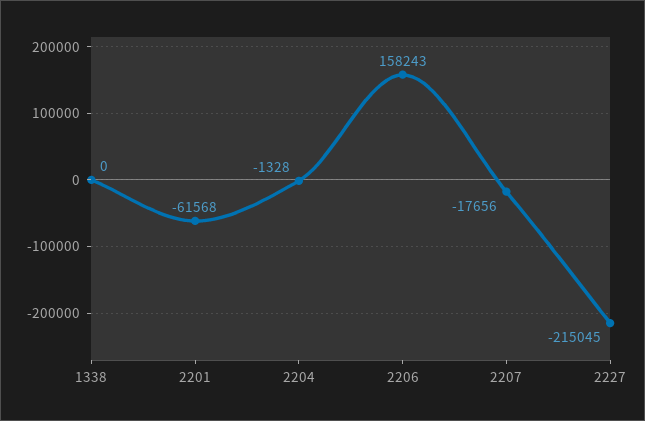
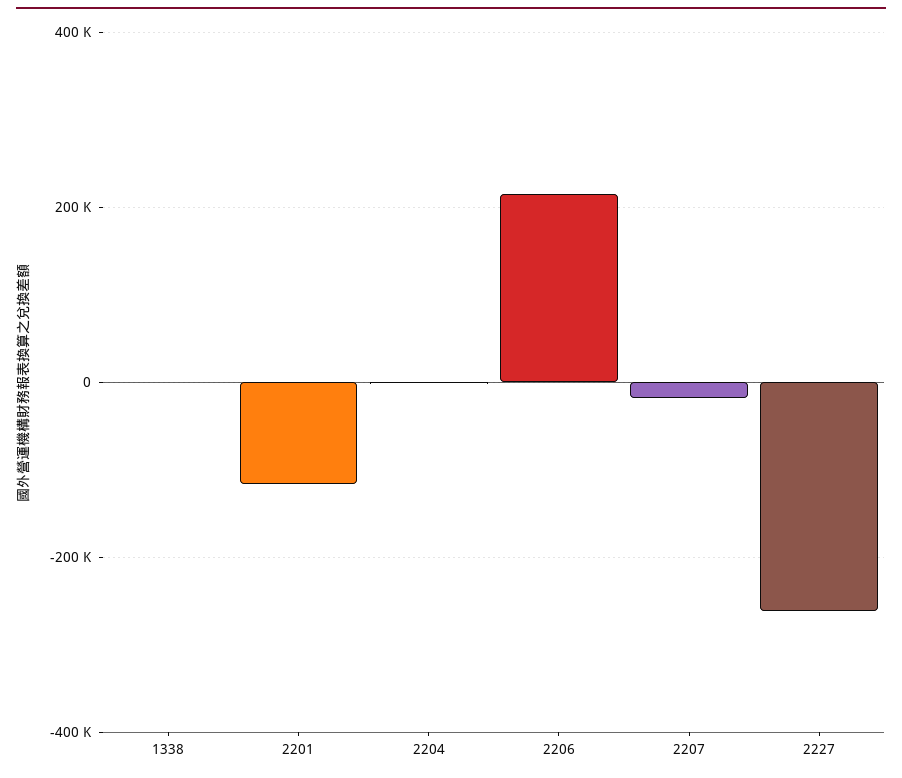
  {
    "1338": 0,
-   "2201": -61568,
+   "2201": -120000,
    "2204": -1328,
-   "2206": 158243,
+   "2206": 220000,
    "2207": -17656,
-   "2227": -215045
+   "2227": -260000
  }

